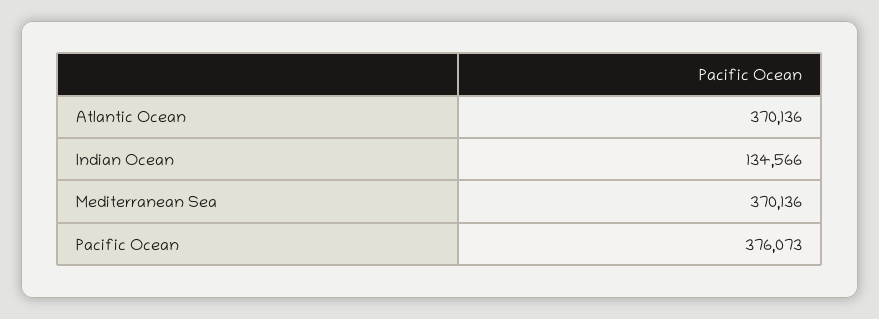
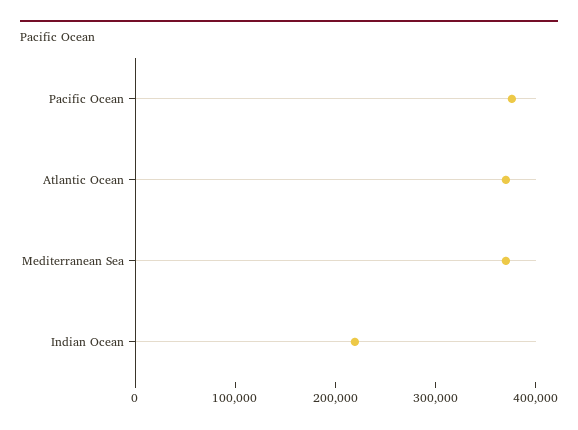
  {
    "Atlantic Ocean": 370136,
-   "Indian Ocean": 134566,
+   "Indian Ocean": 220000,
    "Mediterranean Sea": 370136,
    "Pacific Ocean": 376073
  }

